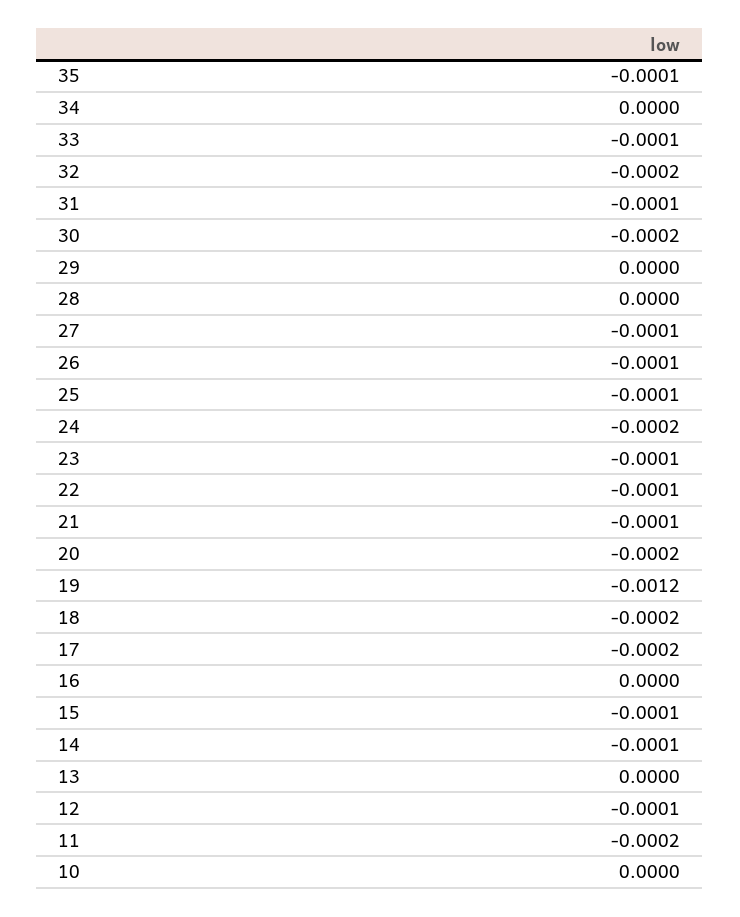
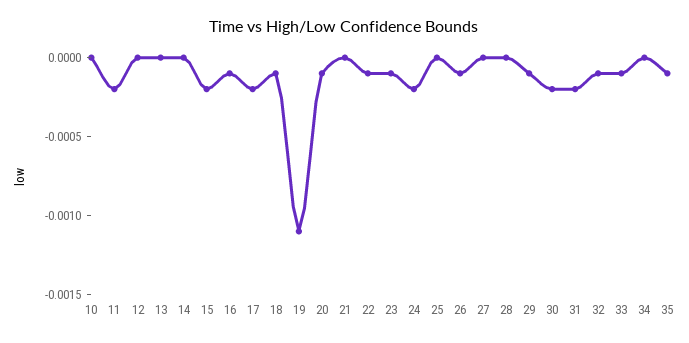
  {
    "35": -0.0001,
    "34": 0,
    "33": -0.0001,
-   "32": -0.0002,
+   "32": -0.0001,
-   "31": -0.0001,
+   "31": -0.0002,
    "30": -0.0002,
-   "29": 0,
+   "29": -0.0001,
    "28": 0,
-   "27": -0.0001,
+   "27": 0,
    "26": -0.0001,
-   "25": -0.0001,
+   "25": 0,
    "24": -0.0002,
    "23": -0.0001,
    "22": -0.0001,
-   "21": -0.0001,
+   "21": 0,
-   "20": -0.0002,
+   "20": -0.0001,
-   "19": -0.0012,
+   "19": -0.0011,
-   "18": -0.0002,
+   "18": -0.0001,
    "17": -0.0002,
-   "16": 0,
+   "16": -0.0001,
-   "15": -0.0001,
+   "15": -0.0002,
-   "14": -0.0001,
+   "14": 0,
    "13": 0,
-   "12": -0.0001,
+   "12": 0,
    "11": -0.0002,
    "10": 0
  }

